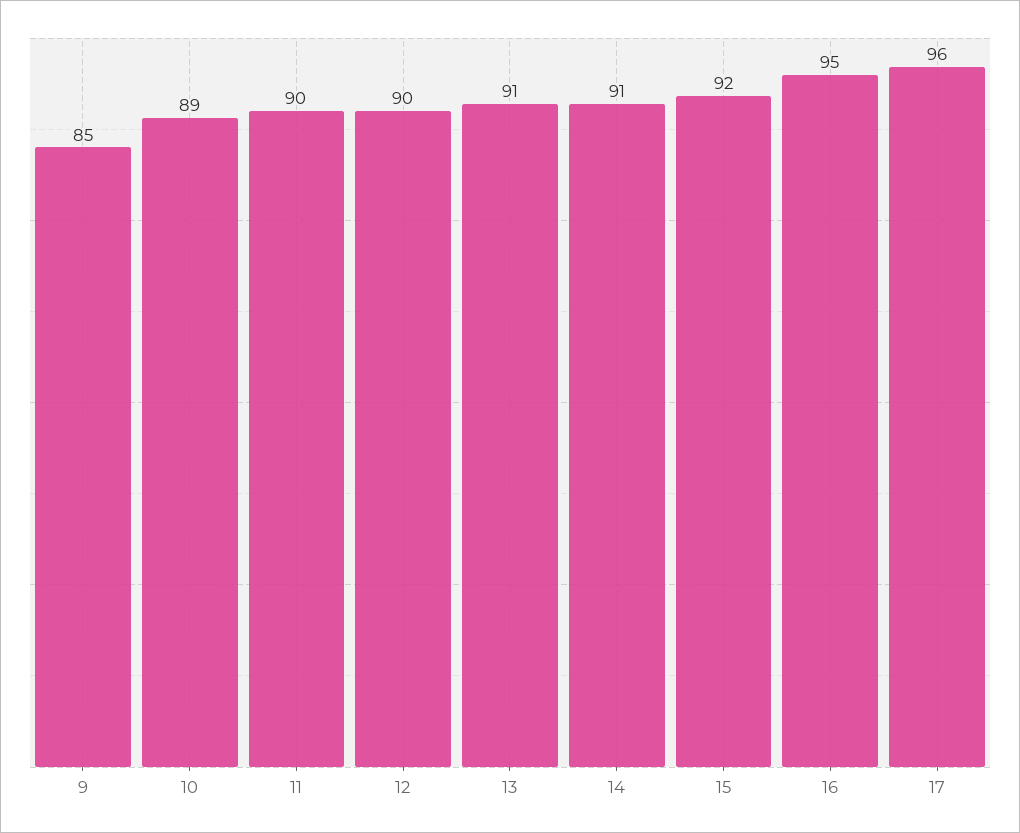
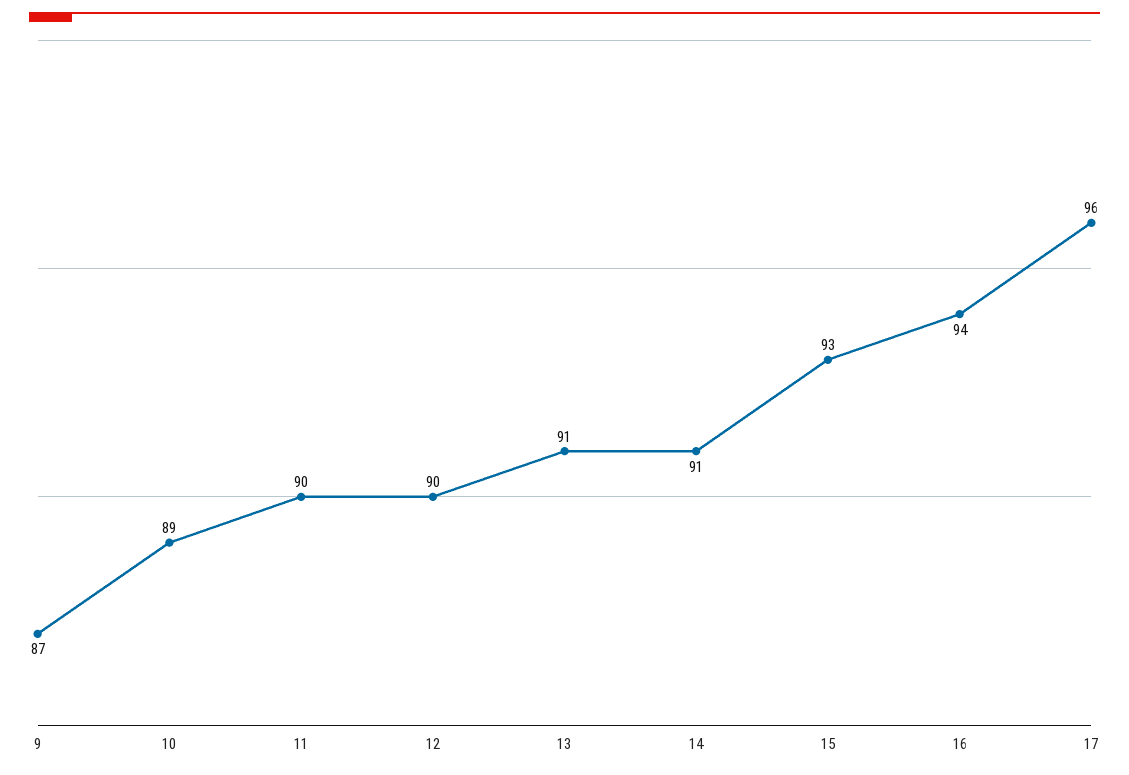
  {
-   "9": 85,
+   "9": 87,
    "10": 89,
    "11": 90,
    "12": 90,
    "13": 91,
    "14": 91,
-   "15": 92,
+   "15": 93,
-   "16": 95,
+   "16": 94,
    "17": 96
  }

